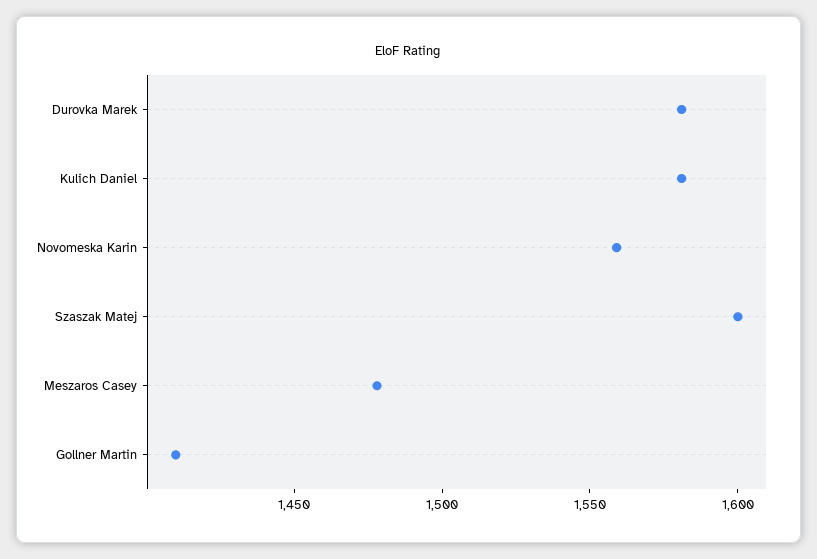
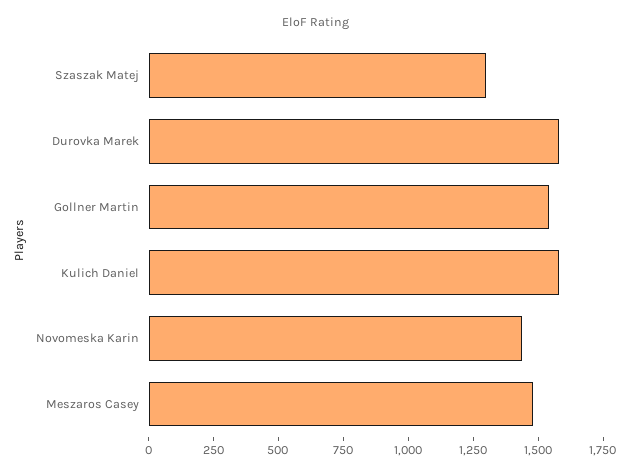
  {
    "Durovka Marek": 1580,
    "Kulich Daniel": 1580,
-   "Novomeska Karin": 1560,
+   "Novomeska Karin": 1450,
-   "Szaszak Matej": 1600,
+   "Szaszak Matej": 1300,
    "Meszaros Casey": 1480,
-   "Gollner Martin": 1410
+   "Gollner Martin": 1550
  }

